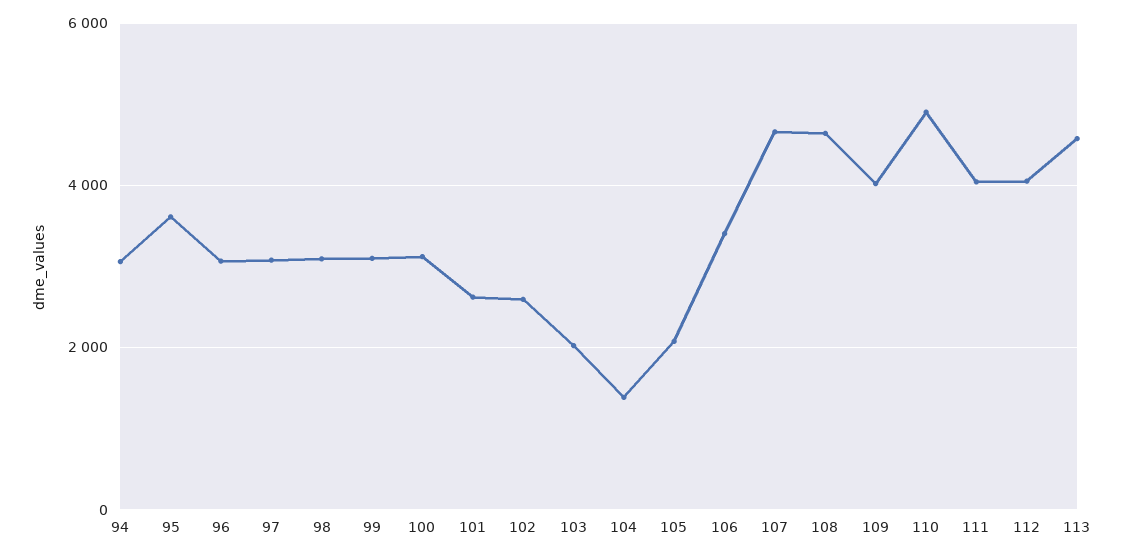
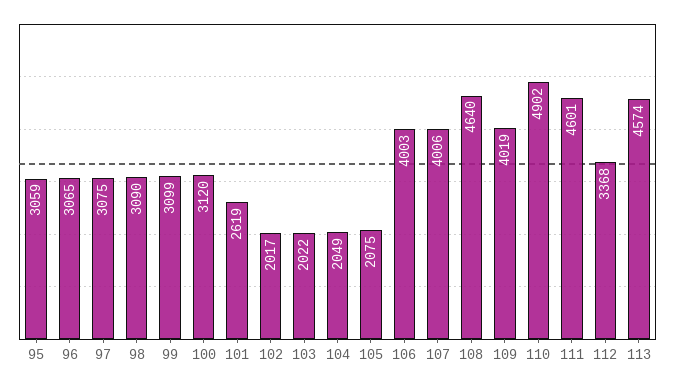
  {
-   "94": 3000,
-   "95": 3600,
+   "95": 3059,
    "96": 3065,
    "97": 3075,
    "98": 3090,
    "99": 3099,
    "100": 3120,
    "101": 2619,
-   "102": 2600,
+   "102": 2017,
    "103": 2022,
-   "104": 1400,
+   "104": 2049,
    "105": 2075,
-   "106": 3400,
+   "106": 4003,
-   "107": 4600,
+   "107": 4006,
    "108": 4640,
    "109": 4019,
    "110": 4902,
-   "111": 4000,
+   "111": 4601,
-   "112": 4000,
+   "112": 3368,
    "113": 4574
  }

